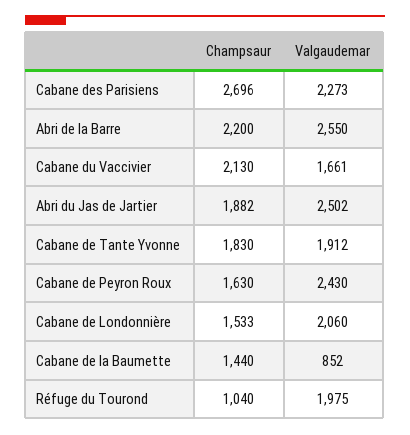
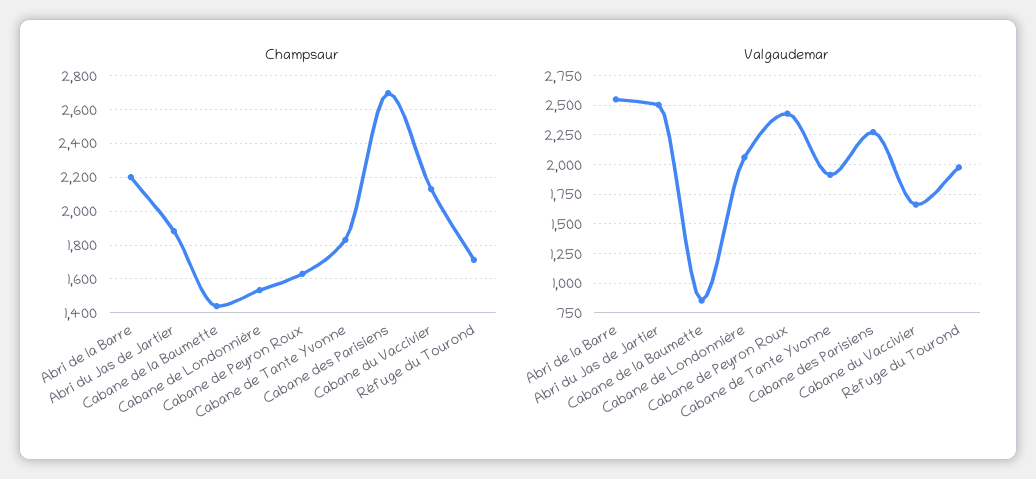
  {
    "Champsaur": {
      "Cabane des Parisiens": 2696,
      "Abri de la Barre": 2200,
      "Cabane du Vaccivier": 2130,
      "Abri du Jas de Jartier": 1882,
      "Cabane de Tante Yvonne": 1830,
      "Cabane de Peyron Roux": 1630,
      "Cabane de Londonnière": 1533,
      "Cabane de la Baumette": 1440,
-     "Réfuge du Tourond": 1040
+     "Réfuge du Tourond": 1700
    },
    "Valgaudemar": {
      "Cabane des Parisiens": 2273,
      "Abri de la Barre": 2550,
      "Cabane du Vaccivier": 1661,
      "Abri du Jas de Jartier": 2502,
      "Cabane de Tante Yvonne": 1912,
      "Cabane de Peyron Roux": 2430,
      "Cabane de Londonnière": 2060,
      "Cabane de la Baumette": 852,
      "Réfuge du Tourond": 1975
    }
  }

